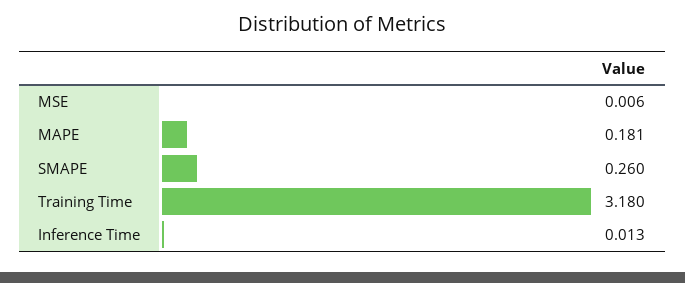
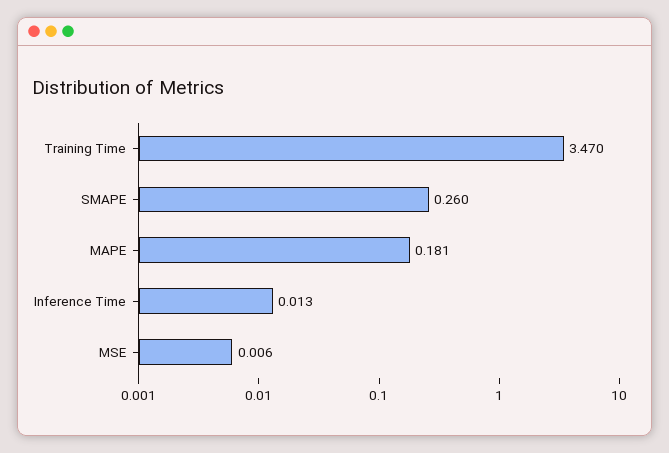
  {
    "MSE": 0.006,
    "MAPE": 0.181,
    "SMAPE": 0.26,
-   "Training Time": 3.18,
+   "Training Time": 3.47,
    "Inference Time": 0.013
  }

